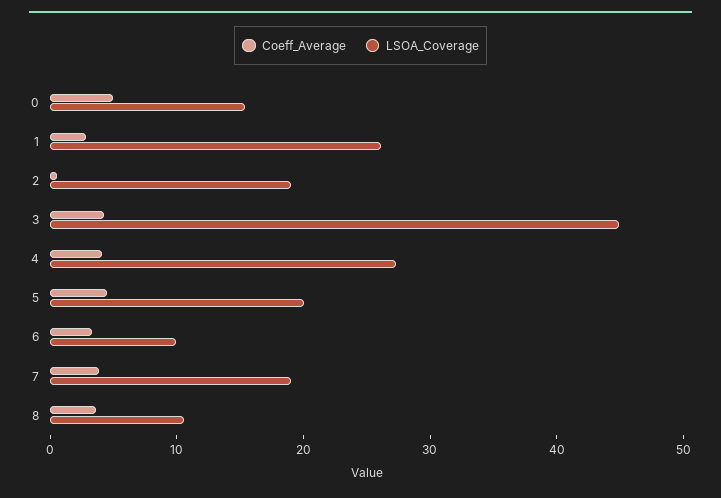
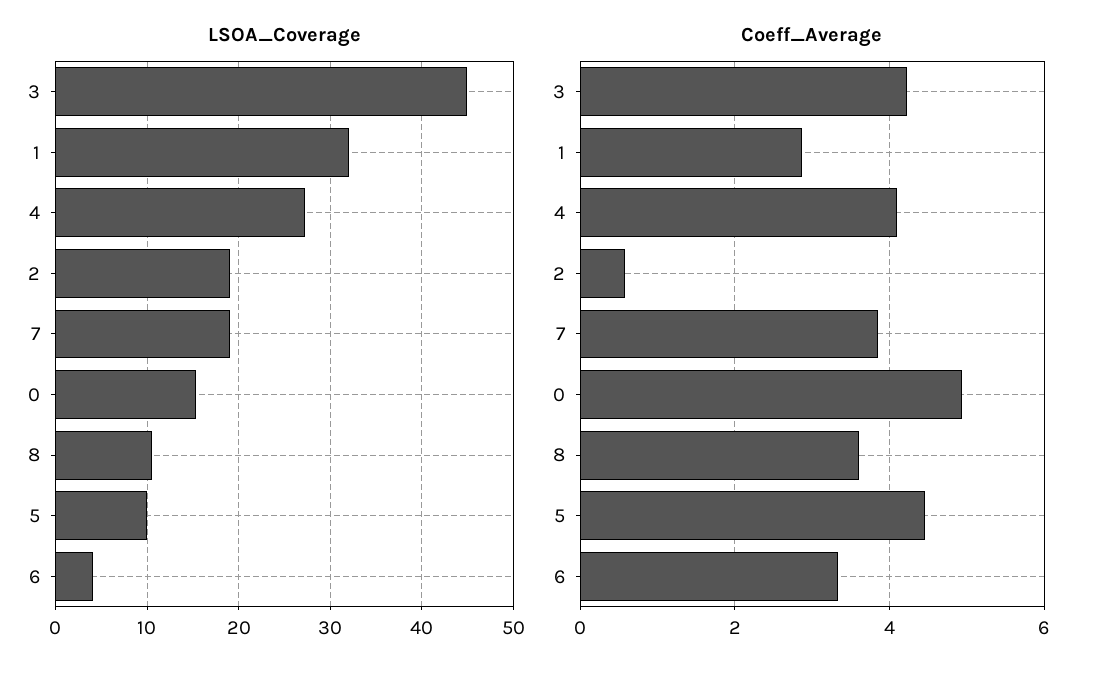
  {
    "Coeff_Average": {
      "0": 5,
      "1": 2.8,
      "2": 0.6,
      "3": 4.2,
      "4": 4,
      "5": 4.4,
      "6": 3.4,
      "7": 3.8,
      "8": 3.6
    },
    "LSOA_Coverage": {
      "0": 15,
-     "1": 26,
+     "1": 32,
      "2": 19,
      "3": 45,
      "4": 27,
-     "5": 20,
+     "5": 10,
-     "6": 10,
+     "6": 4,
      "7": 19,
      "8": 11
    }
  }

